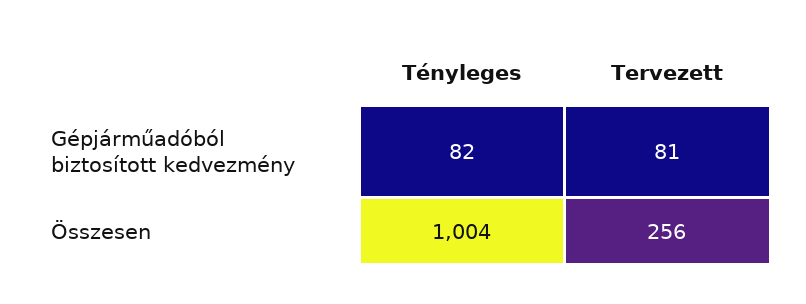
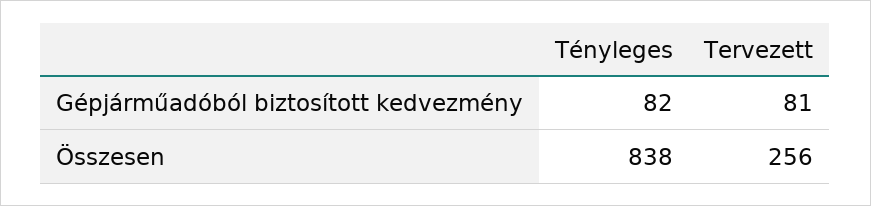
  {
    "Tényleges": {
      "Gépjárműadóból biztosított kedvezmény": 82,
-     "Összesen": 1004
+     "Összesen": 838
    },
    "Tervezett": {
      "Gépjárműadóból biztosított kedvezmény": 81,
      "Összesen": 256
    }
  }

